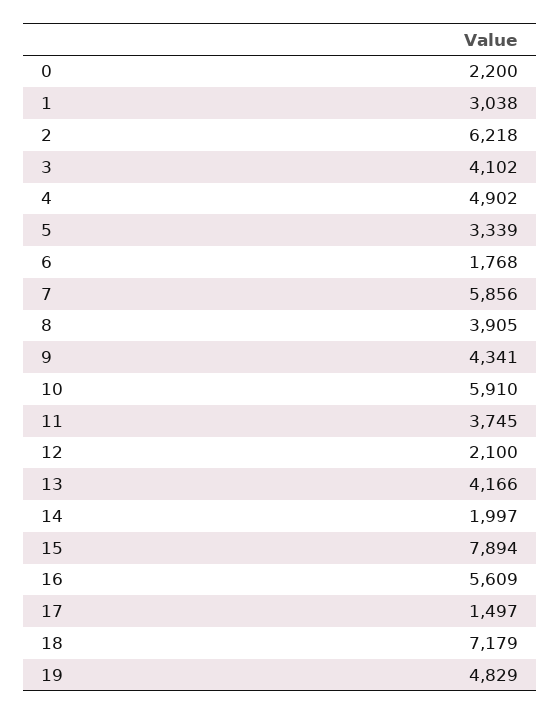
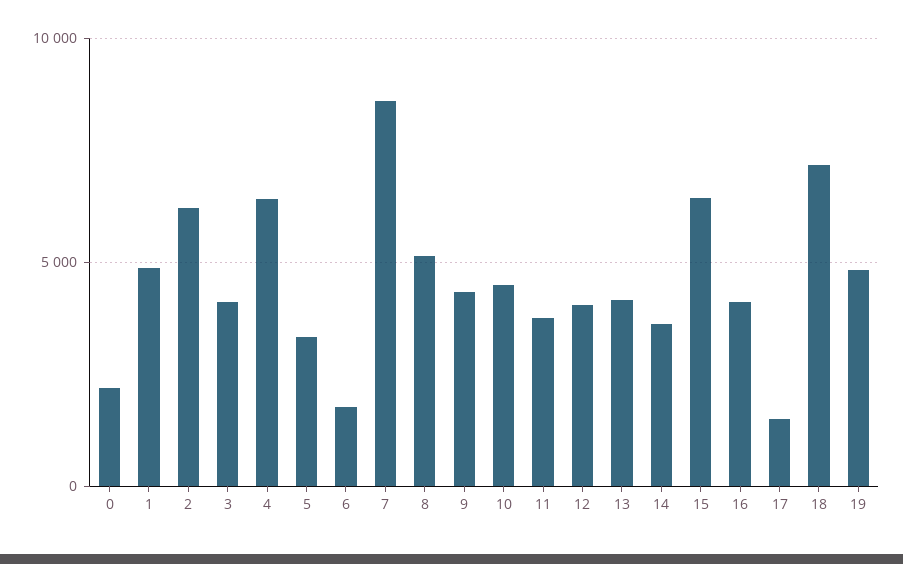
  {
    "0": 2200,
-   "1": 3038,
+   "1": 5000,
    "2": 6218,
    "3": 4102,
-   "4": 4902,
+   "4": 6500,
    "5": 3339,
    "6": 1768,
-   "7": 5856,
+   "7": 8500,
-   "8": 3905,
+   "8": 5000,
    "9": 4341,
-   "10": 5910,
+   "10": 4500,
    "11": 3745,
-   "12": 2100,
+   "12": 4000,
    "13": 4166,
-   "14": 1997,
+   "14": 3500,
-   "15": 7894,
+   "15": 6500,
-   "16": 5609,
+   "16": 4000,
    "17": 1497,
    "18": 7179,
    "19": 4829
  }

